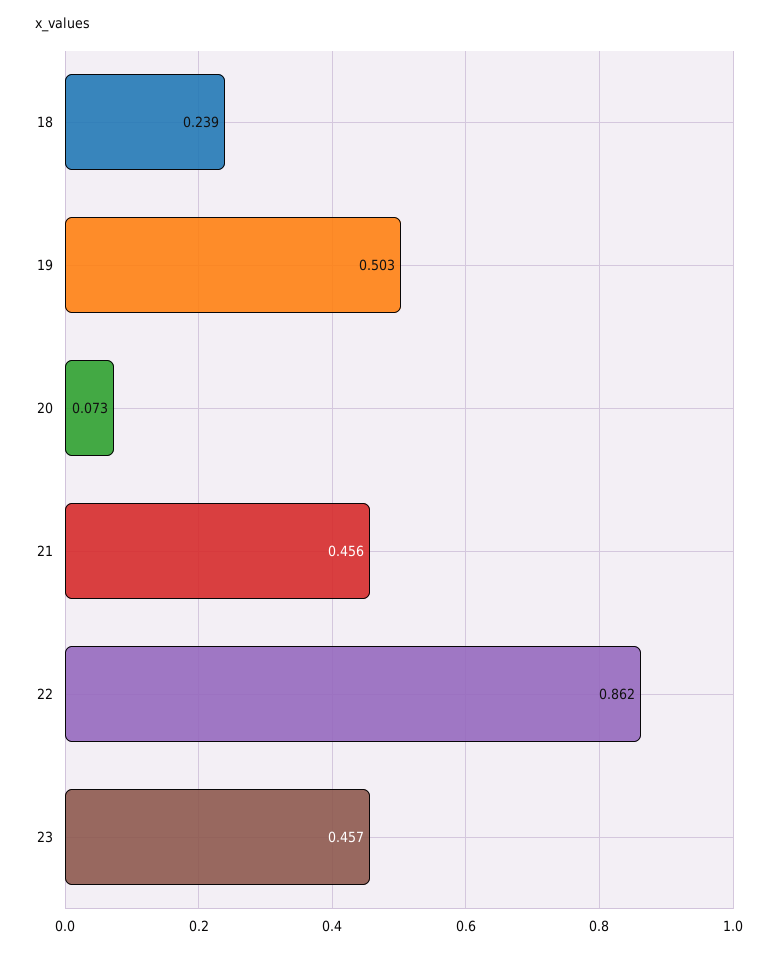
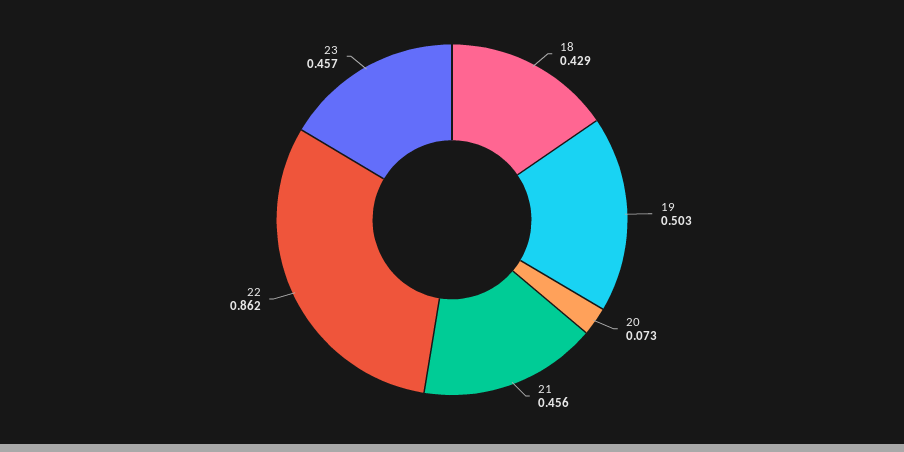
  {
-   "18": 0.239,
+   "18": 0.429,
    "19": 0.503,
    "20": 0.073,
    "21": 0.456,
    "22": 0.862,
    "23": 0.457
  }

